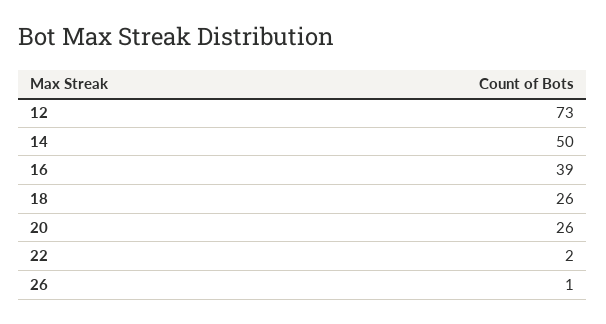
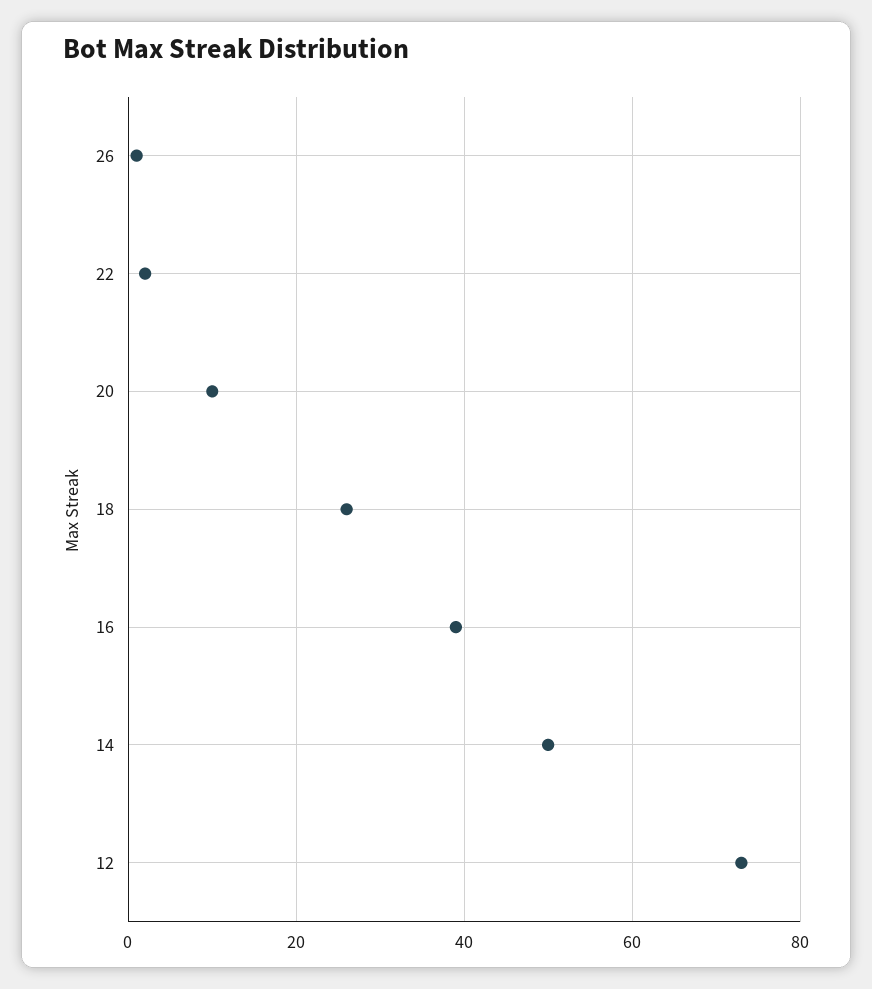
  {
    "12": 73,
    "14": 50,
    "16": 39,
    "18": 26,
-   "20": 26,
+   "20": 10,
    "22": 2,
    "26": 1
  }

